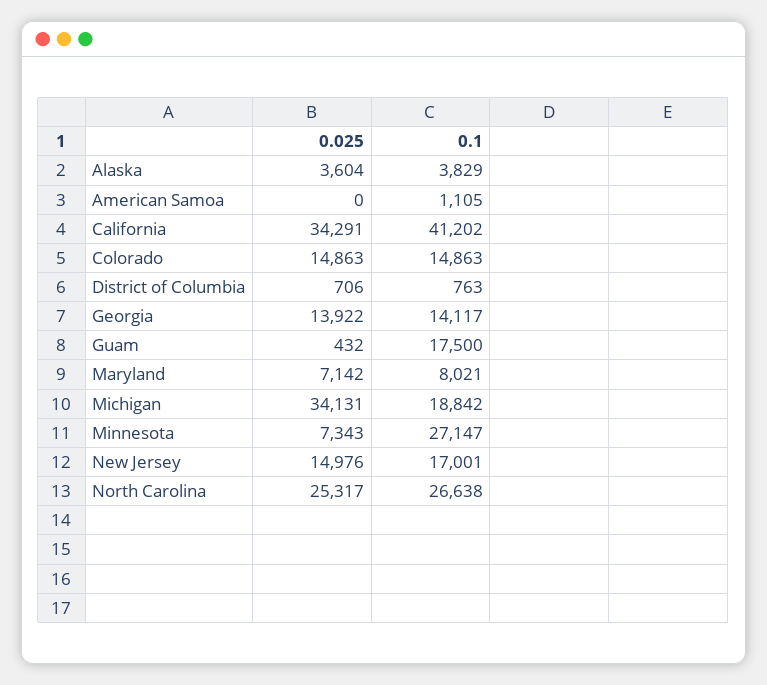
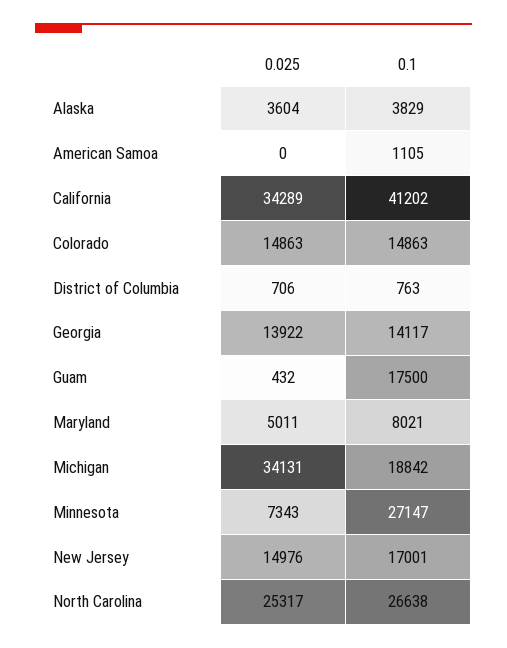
  {
    "0.025": {
      "Alaska": 3604,
      "American Samoa": 0,
-     "California": 34291,
+     "California": 34289,
      "Colorado": 14863,
      "District of Columbia": 706,
      "Georgia": 13922,
      "Guam": 432,
-     "Maryland": 7142,
+     "Maryland": 5011,
      "Michigan": 34131,
      "Minnesota": 7343,
      "New Jersey": 14976,
      "North Carolina": 25317
    },
    "0.1": {
      "Alaska": 3829,
      "American Samoa": 1105,
      "California": 41202,
      "Colorado": 14863,
      "District of Columbia": 763,
      "Georgia": 14117,
      "Guam": 17500,
      "Maryland": 8021,
      "Michigan": 18842,
      "Minnesota": 27147,
      "New Jersey": 17001,
      "North Carolina": 26638
    }
  }

